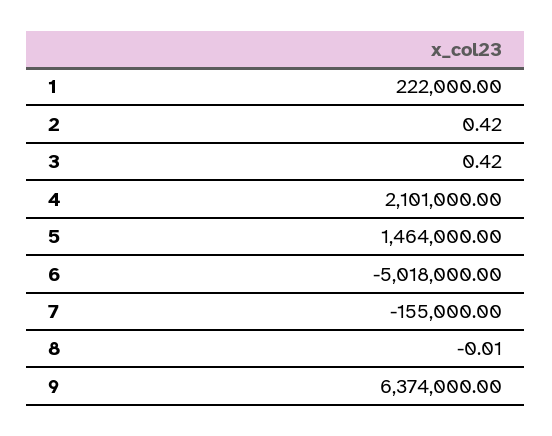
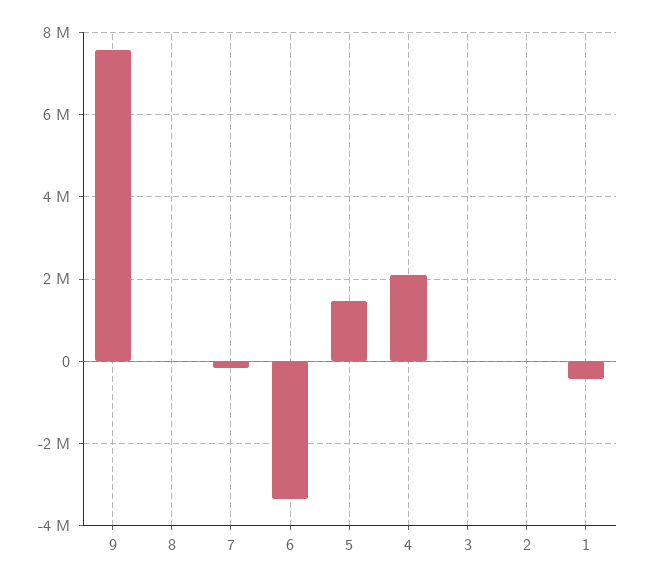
  {
-   "1": 222000,
+   "1": -400000,
    "2": 0.42,
    "3": 0.42,
    "4": 2101000,
    "5": 1464000,
-   "6": -5018000,
+   "6": -3400000,
    "7": -155000,
    "8": -0.01,
-   "9": 6374000
+   "9": 7600000
  }

